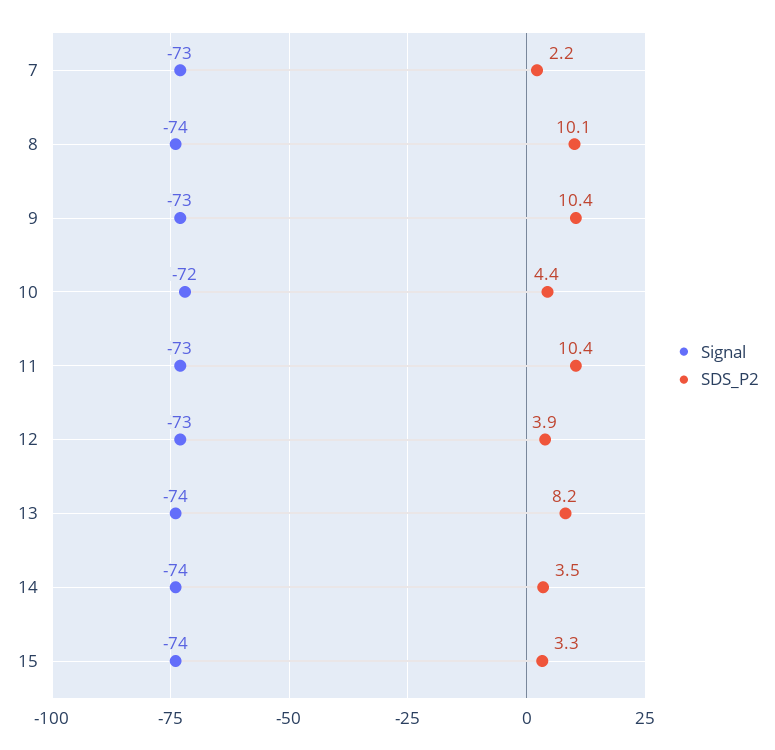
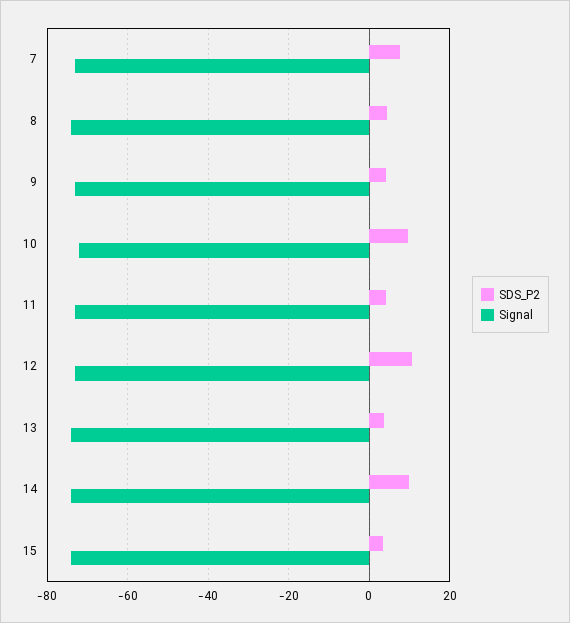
  {
    "Signal": {
      "7": -73,
      "8": -74,
      "9": -73,
      "10": -72,
      "11": -73,
      "12": -73,
      "13": -74,
      "14": -74,
      "15": -74
    },
    "SDS_P2": {
-     "7": 2.2,
+     "7": 8,
-     "8": 10.1,
+     "8": 4,
-     "9": 10.4,
+     "9": 4,
-     "10": 4.4,
+     "10": 10,
-     "11": 10.4,
+     "11": 4,
-     "12": 3.9,
+     "12": 10,
-     "13": 8.2,
+     "13": 4,
-     "14": 3.5,
+     "14": 10,
      "15": 3.3
    }
  }

